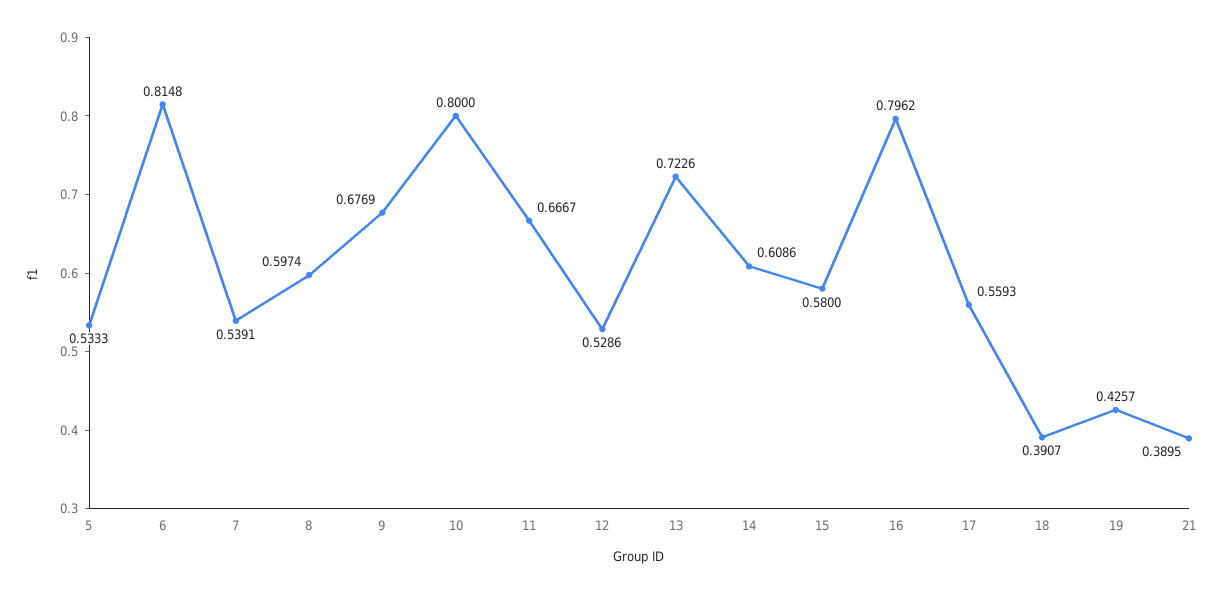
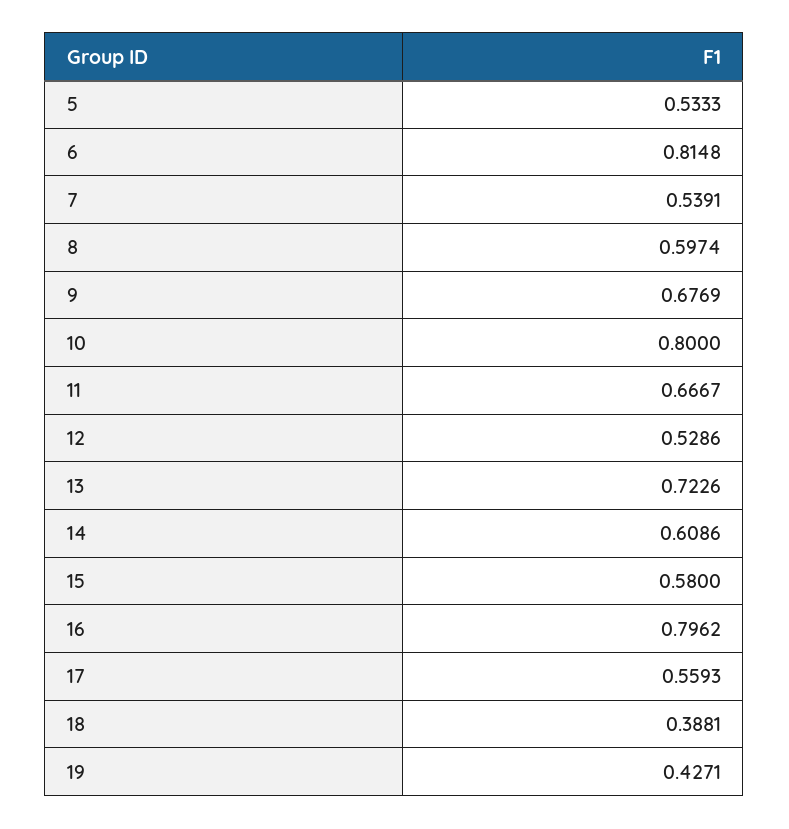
  {
    "5": 0.5333,
    "6": 0.8148,
    "7": 0.5391,
    "8": 0.5974,
    "9": 0.6769,
    "10": 0.8,
    "11": 0.6667,
    "12": 0.5286,
    "13": 0.7226,
    "14": 0.6086,
    "15": 0.58,
    "16": 0.7962,
    "17": 0.5593,
-   "18": 0.3907,
+   "18": 0.3881,
-   "19": 0.4257,
+   "19": 0.4271
-   "21": 0.3895
  }

